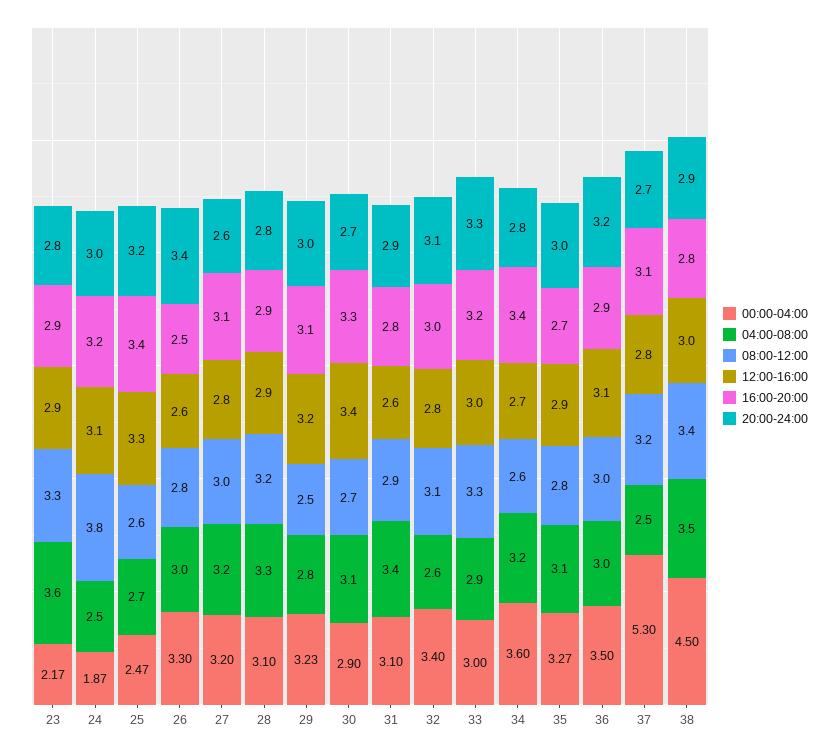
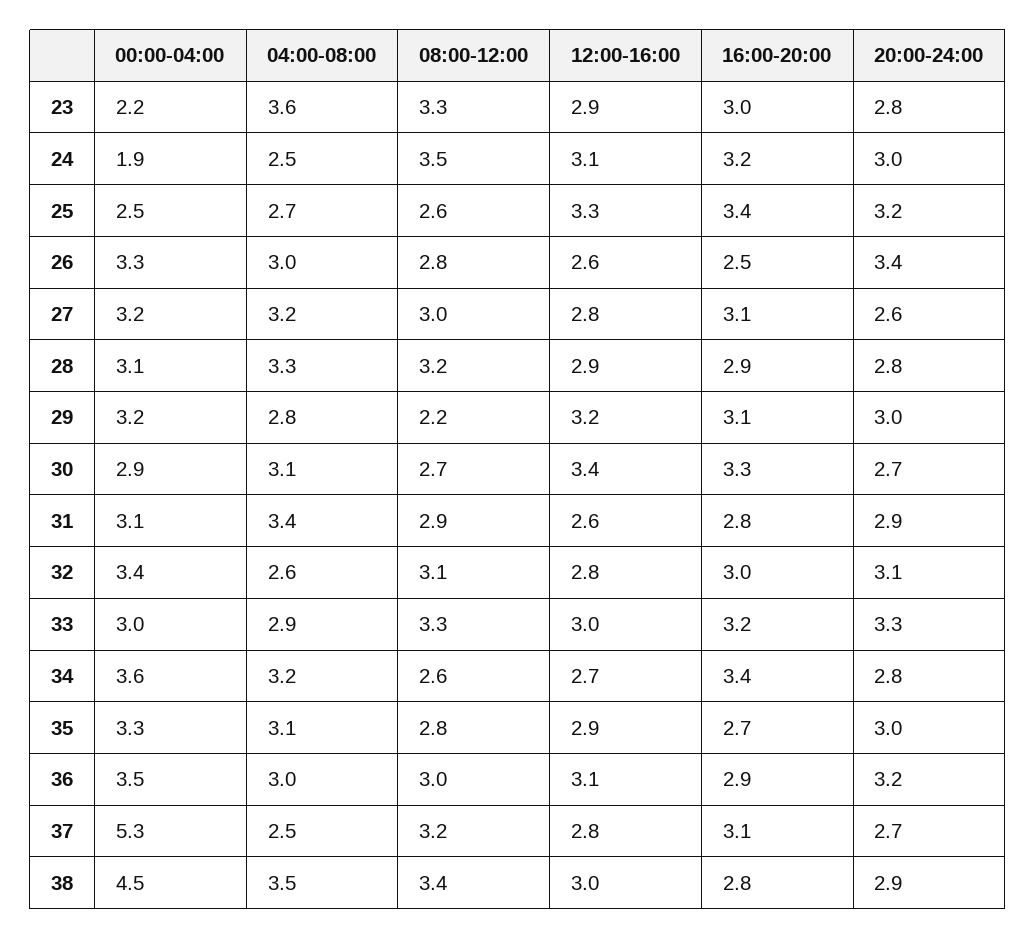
  {
    "00:00-04:00": {
      "23": 2.17,
      "24": 1.87,
      "25": 2.47,
      "26": 3.3,
      "27": 3.2,
      "28": 3.1,
      "29": 3.23,
      "30": 2.9,
      "31": 3.1,
      "32": 3.4,
      "33": 3,
      "34": 3.6,
      "35": 3.27,
      "36": 3.5,
      "37": 5.3,
      "38": 4.5
    },
    "04:00-08:00": {
      "23": 3.6,
      "24": 2.5,
      "25": 2.7,
      "26": 3,
      "27": 3.2,
      "28": 3.3,
      "29": 2.8,
      "30": 3.1,
      "31": 3.4,
      "32": 2.6,
      "33": 2.9,
      "34": 3.2,
      "35": 3.1,
      "36": 3,
      "37": 2.5,
      "38": 3.5
    },
    "08:00-12:00": {
      "23": 3.3,
-     "24": 3.8,
+     "24": 3.5,
      "25": 2.6,
      "26": 2.8,
      "27": 3,
      "28": 3.2,
-     "29": 2.5,
+     "29": 2.2,
      "30": 2.7,
      "31": 2.9,
      "32": 3.1,
      "33": 3.3,
      "34": 2.6,
      "35": 2.8,
      "36": 3,
      "37": 3.2,
      "38": 3.4
    },
    "12:00-16:00": {
      "23": 2.9,
      "24": 3.1,
      "25": 3.3,
      "26": 2.6,
      "27": 2.8,
      "28": 2.9,
      "29": 3.2,
      "30": 3.4,
      "31": 2.6,
      "32": 2.8,
      "33": 3,
      "34": 2.7,
      "35": 2.9,
      "36": 3.1,
      "37": 2.8,
      "38": 3
    },
    "16:00-20:00": {
-     "23": 2.9,
+     "23": 3,
      "24": 3.2,
      "25": 3.4,
      "26": 2.5,
      "27": 3.1,
      "28": 2.9,
      "29": 3.1,
      "30": 3.3,
      "31": 2.8,
      "32": 3,
      "33": 3.2,
      "34": 3.4,
      "35": 2.7,
      "36": 2.9,
      "37": 3.1,
      "38": 2.8
    },
    "20:00-24:00": {
      "23": 2.8,
      "24": 3,
      "25": 3.2,
      "26": 3.4,
      "27": 2.6,
      "28": 2.8,
      "29": 3,
      "30": 2.7,
      "31": 2.9,
      "32": 3.1,
      "33": 3.3,
      "34": 2.8,
      "35": 3,
      "36": 3.2,
      "37": 2.7,
      "38": 2.9
    }
  }

